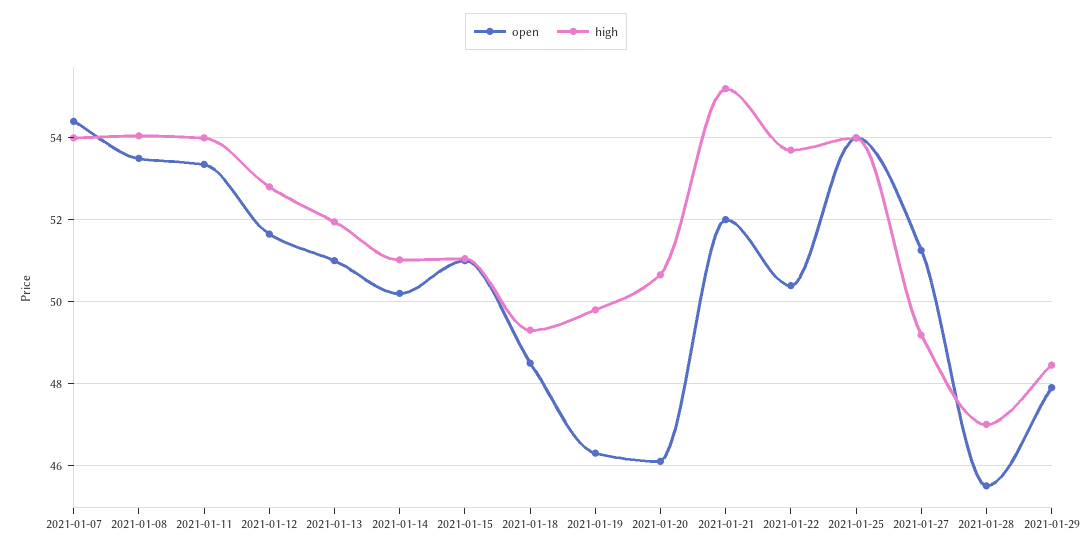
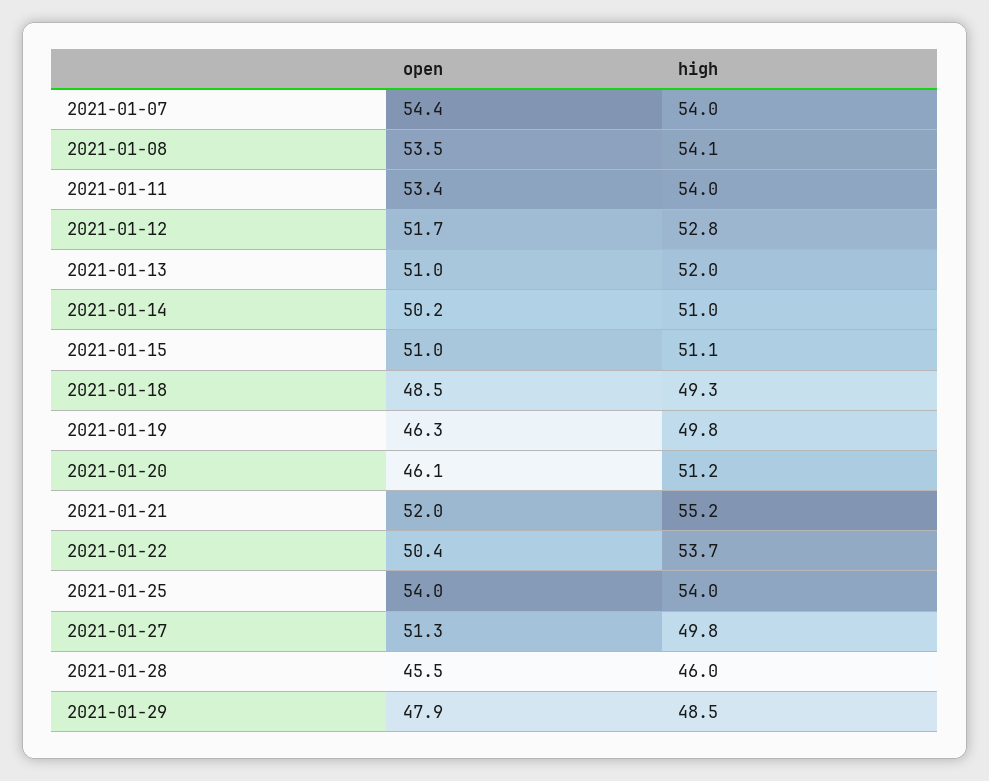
  {
    "open": {
      "2021-01-07": 54.4,
      "2021-01-08": 53.5,
      "2021-01-11": 53.4,
      "2021-01-12": 51.7,
      "2021-01-13": 51,
      "2021-01-14": 50.2,
      "2021-01-15": 51,
      "2021-01-18": 48.5,
      "2021-01-19": 46.3,
      "2021-01-20": 46.1,
      "2021-01-21": 52,
      "2021-01-22": 50.4,
      "2021-01-25": 54,
      "2021-01-27": 51.3,
      "2021-01-28": 45.5,
      "2021-01-29": 47.9
    },
    "high": {
      "2021-01-07": 54,
      "2021-01-08": 54.1,
      "2021-01-11": 54,
      "2021-01-12": 52.8,
      "2021-01-13": 52,
      "2021-01-14": 51,
      "2021-01-15": 51.1,
      "2021-01-18": 49.3,
      "2021-01-19": 49.8,
-     "2021-01-20": 50.6,
+     "2021-01-20": 51.2,
      "2021-01-21": 55.2,
      "2021-01-22": 53.7,
      "2021-01-25": 54,
-     "2021-01-27": 49.2,
+     "2021-01-27": 49.8,
-     "2021-01-28": 47,
+     "2021-01-28": 46,
      "2021-01-29": 48.5
    }
  }

